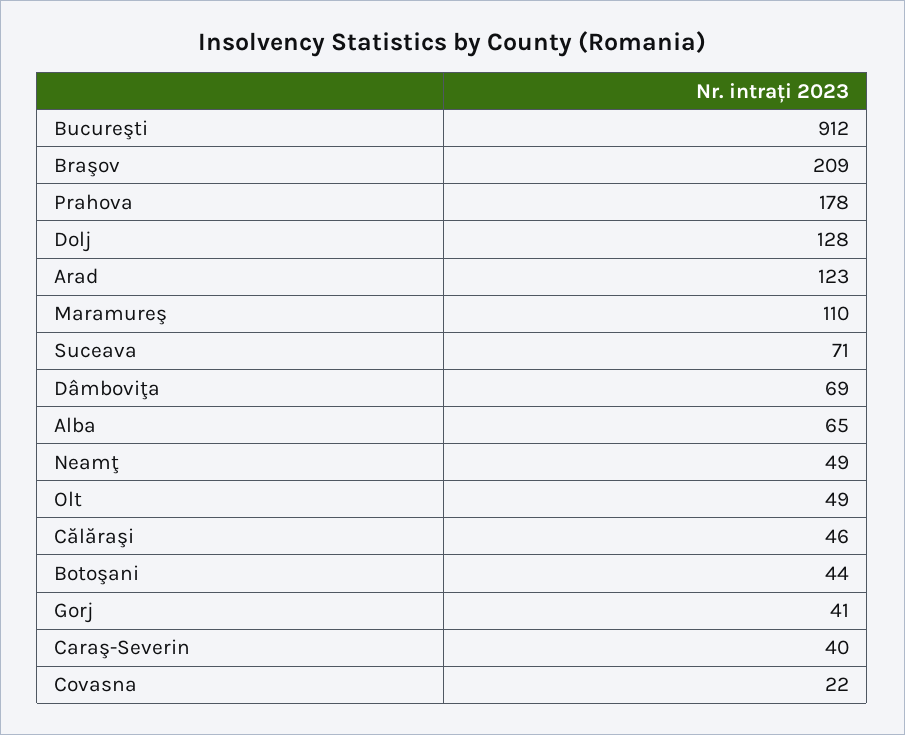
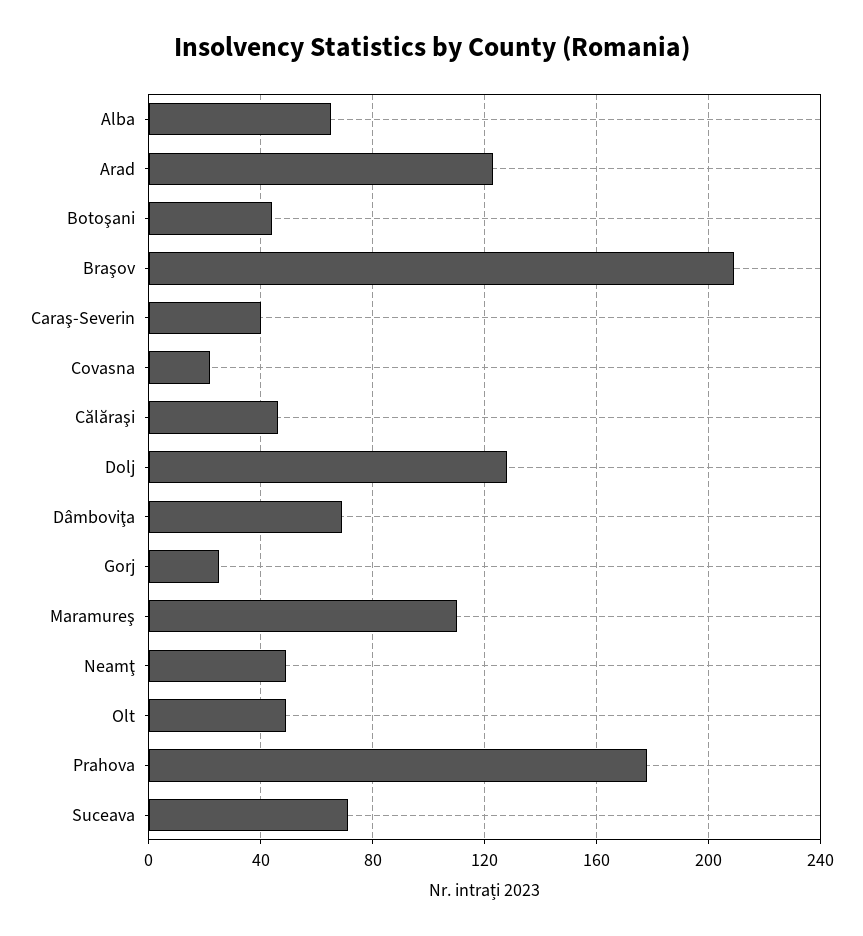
  {
-   "Bucureşti": 912,
    "Braşov": 209,
    "Prahova": 178,
    "Dolj": 128,
    "Arad": 123,
    "Maramureş": 110,
    "Suceava": 71,
    "Dâmboviţa": 69,
    "Alba": 65,
    "Neamţ": 49,
    "Olt": 49,
    "Călăraşi": 46,
    "Botoşani": 44,
-   "Gorj": 41,
+   "Gorj": 25,
    "Caraş-Severin": 40,
    "Covasna": 22
  }

